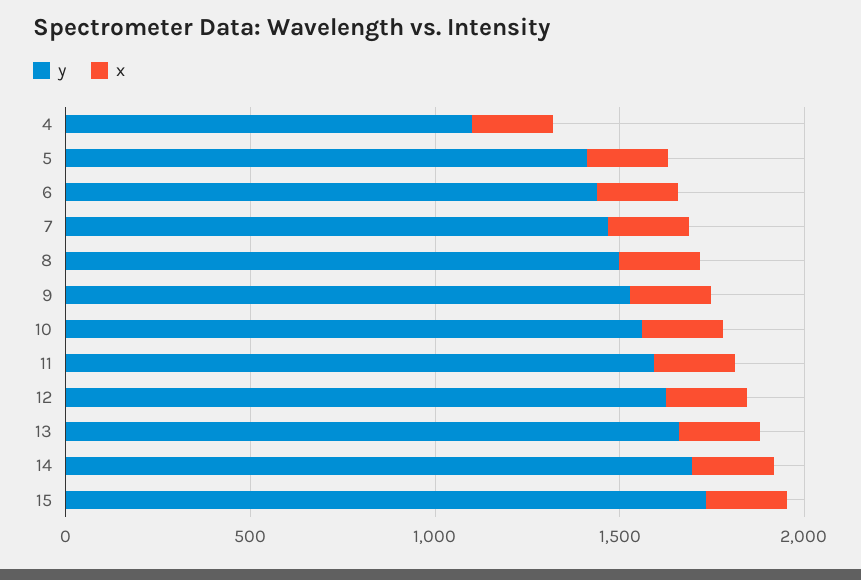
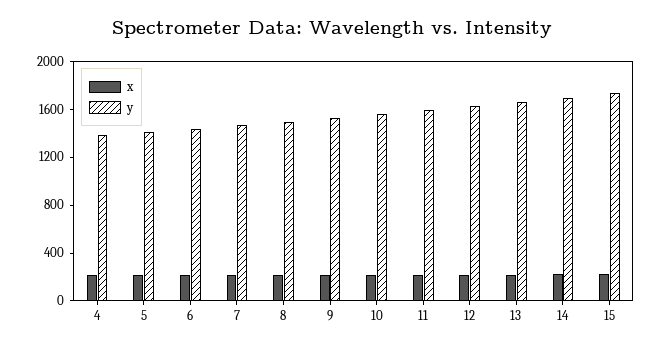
  {
    "y": {
-     "4": 1100,
+     "4": 1400,
      "5": 1400,
      "6": 1400,
      "7": 1500,
      "8": 1500,
      "9": 1500,
      "10": 1600,
      "11": 1600,
      "12": 1600,
      "13": 1700,
      "14": 1700,
      "15": 1700
    },
    "x": {
      "4": 200,
      "5": 200,
      "6": 200,
      "7": 200,
      "8": 200,
      "9": 200,
      "10": 200,
      "11": 200,
      "12": 200,
      "13": 200,
      "14": 200,
      "15": 200
    }
  }

